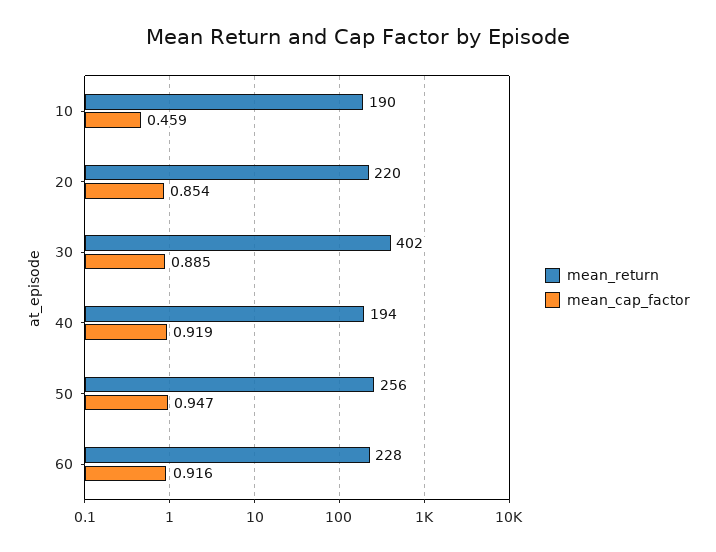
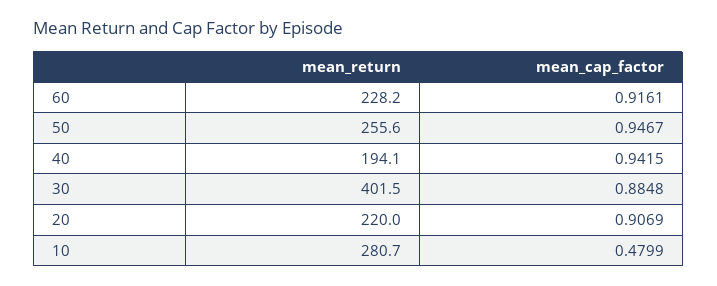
  {
    "mean_return": {
-     "10": 190,
+     "10": 280.7,
      "20": 220,
      "30": 401.5,
      "40": 194.1,
      "50": 255.6,
      "60": 228.2
    },
    "mean_cap_factor": {
-     "10": 0.459,
+     "10": 0.4799,
-     "20": 0.854,
+     "20": 0.9069,
      "30": 0.8848,
-     "40": 0.919,
+     "40": 0.9415,
      "50": 0.9467,
      "60": 0.9161
    }
  }

